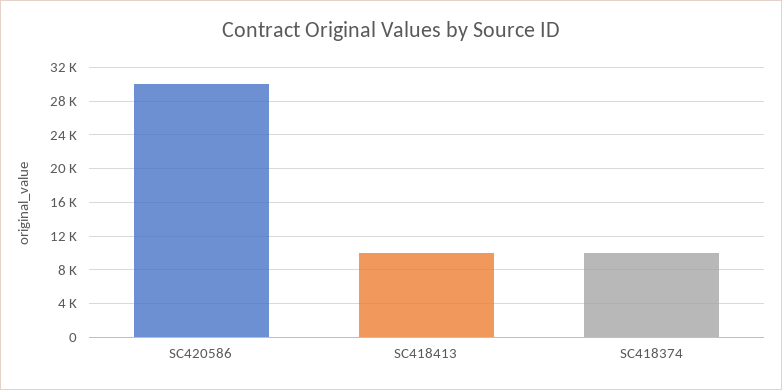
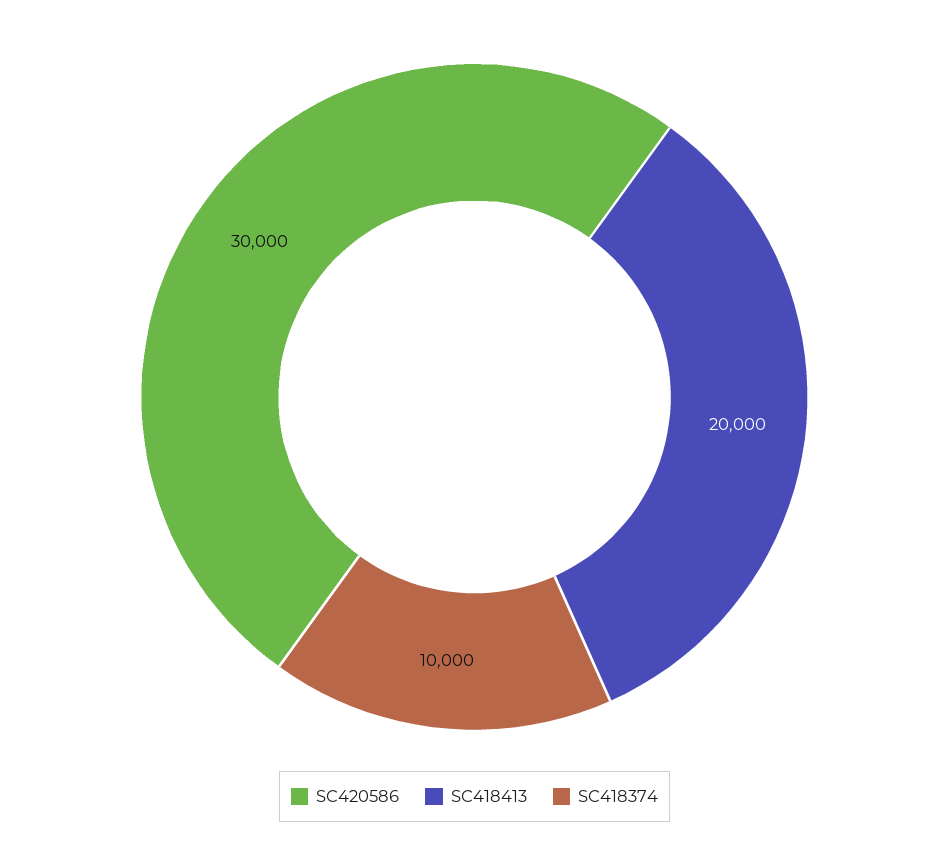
  {
    "SC420586": 30000,
-   "SC418413": 10000,
+   "SC418413": 20000,
    "SC418374": 10000
  }

